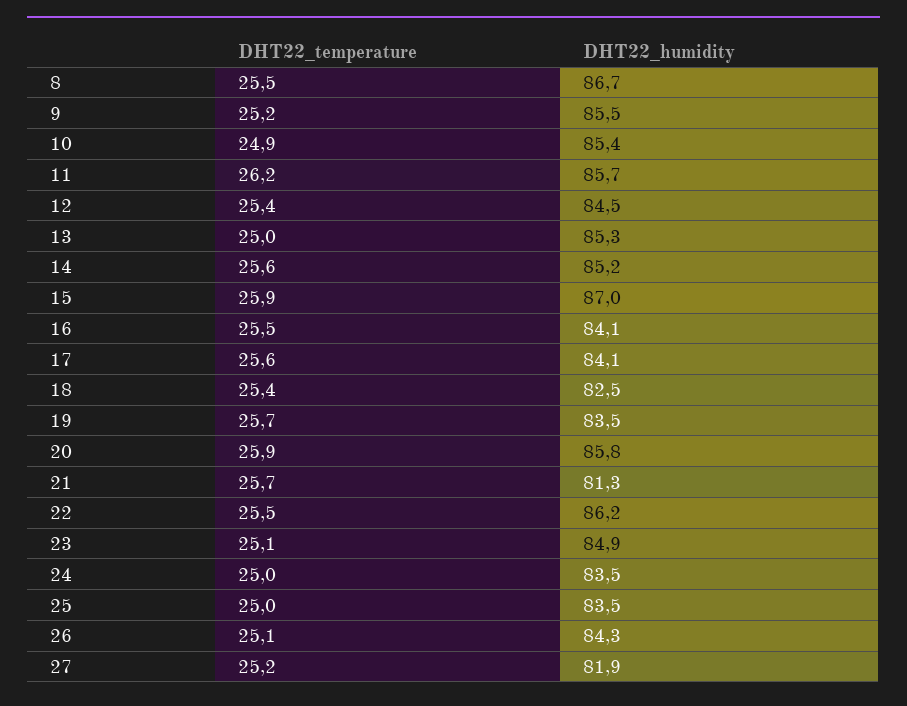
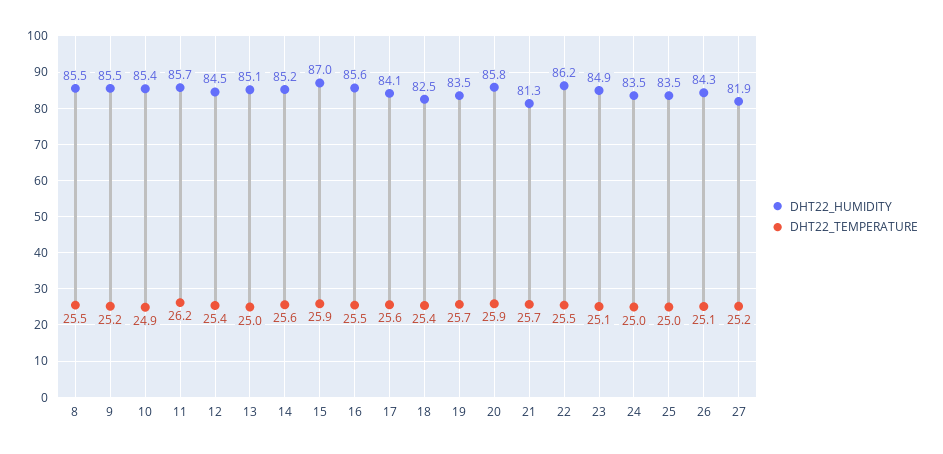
  {
    "DHT22_temperature": {
      "8": 25.5,
      "9": 25.2,
      "10": 24.9,
      "11": 26.2,
      "12": 25.4,
      "13": 25,
      "14": 25.6,
      "15": 25.9,
      "16": 25.5,
      "17": 25.6,
      "18": 25.4,
      "19": 25.7,
      "20": 25.9,
      "21": 25.7,
      "22": 25.5,
      "23": 25.1,
      "24": 25,
      "25": 25,
      "26": 25.1,
      "27": 25.2
    },
    "DHT22_humidity": {
-     "8": 86.7,
+     "8": 85.5,
      "9": 85.5,
      "10": 85.4,
      "11": 85.7,
      "12": 84.5,
-     "13": 85.3,
+     "13": 85.1,
      "14": 85.2,
      "15": 87,
-     "16": 84.1,
+     "16": 85.6,
      "17": 84.1,
      "18": 82.5,
      "19": 83.5,
      "20": 85.8,
      "21": 81.3,
      "22": 86.2,
      "23": 84.9,
      "24": 83.5,
      "25": 83.5,
      "26": 84.3,
      "27": 81.9
    }
  }

